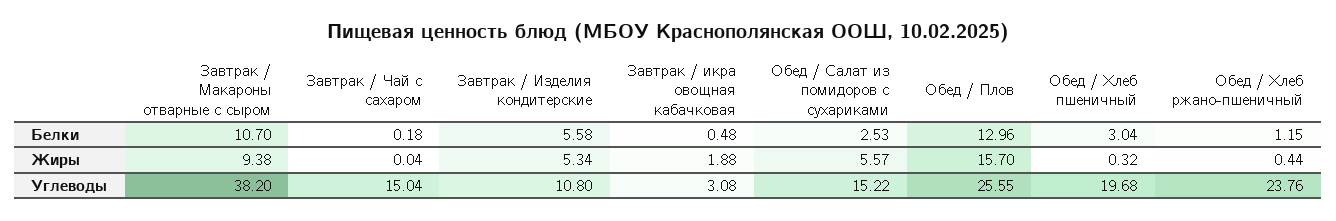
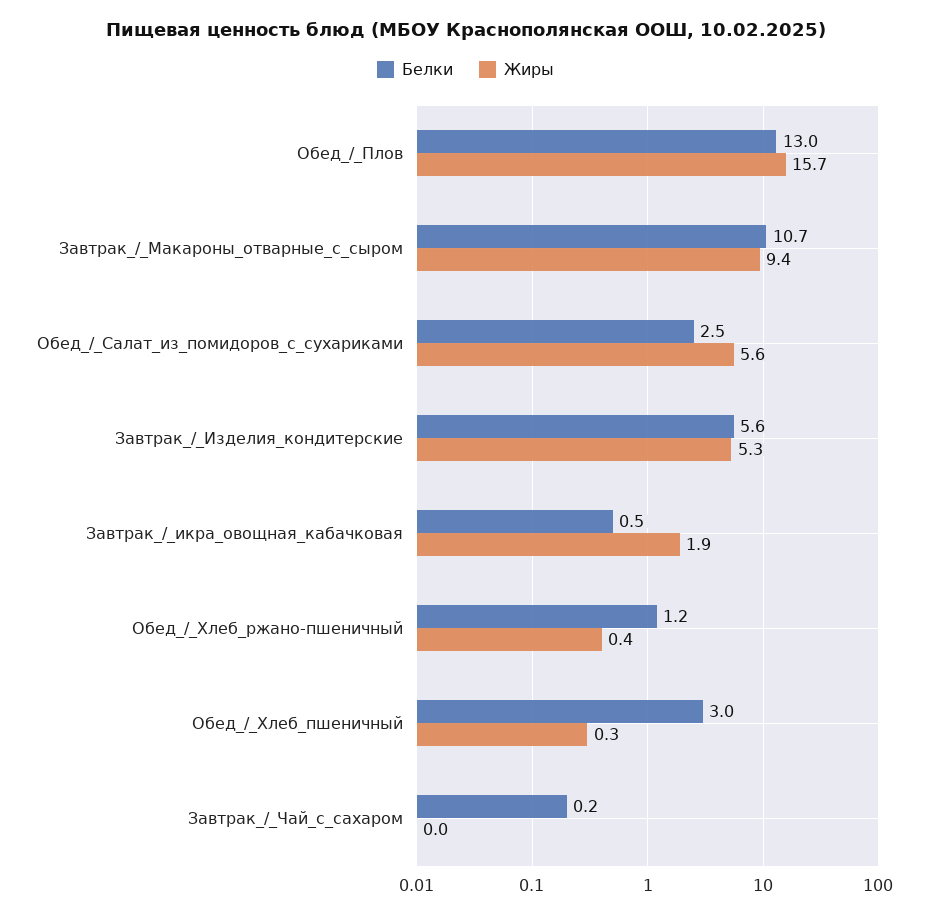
  {
    "Белки": {
      "Завтрак / Макароны отварные с сыром": 10.7,
      "Завтрак / Чай с сахаром": 0.18,
      "Завтрак / Изделия кондитерские": 5.58,
      "Завтрак / икра овощная кабачковая": 0.48,
      "Обед / Салат из помидоров с сухариками": 2.53,
      "Обед / Плов": 12.96,
      "Обед / Хлеб пшеничный": 3.04,
      "Обед / Хлеб ржано-пшеничный": 1.15
    },
    "Жиры": {
      "Завтрак / Макароны отварные с сыром": 9.38,
      "Завтрак / Чай с сахаром": 0.04,
      "Завтрак / Изделия кондитерские": 5.34,
      "Завтрак / икра овощная кабачковая": 1.88,
      "Обед / Салат из помидоров с сухариками": 5.57,
      "Обед / Плов": 15.7,
      "Обед / Хлеб пшеничный": 0.32,
      "Обед / Хлеб ржано-пшеничный": 0.44
-   },
+   }
-   "Углеводы": {
-     "Завтрак / Макароны отварные с сыром": 38.2,
-     "Завтрак / Чай с сахаром": 15.04,
-     "Завтрак / Изделия кондитерские": 10.8,
-     "Завтрак / икра овощная кабачковая": 3.08,
-     "Обед / Салат из помидоров с сухариками": 15.22,
-     "Обед / Плов": 25.55,
-     "Обед / Хлеб пшеничный": 19.68,
-     "Обед / Хлеб ржано-пшеничный": 23.76
-   }
  }

